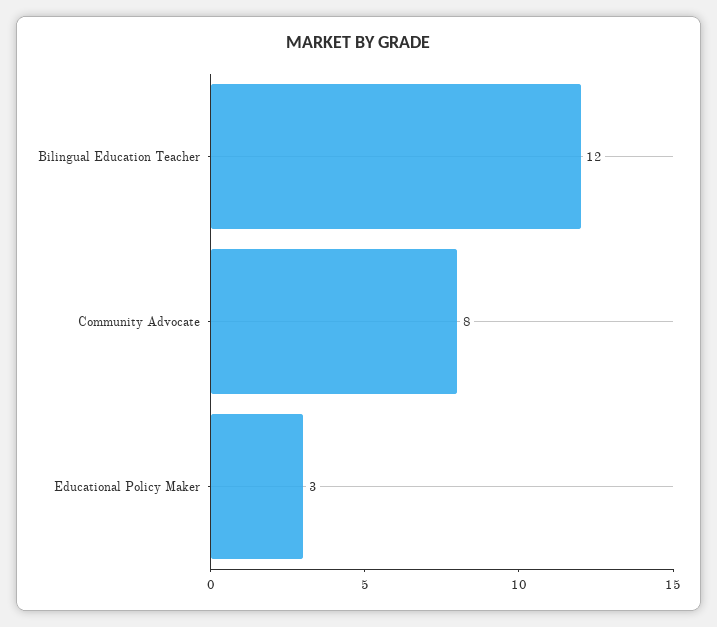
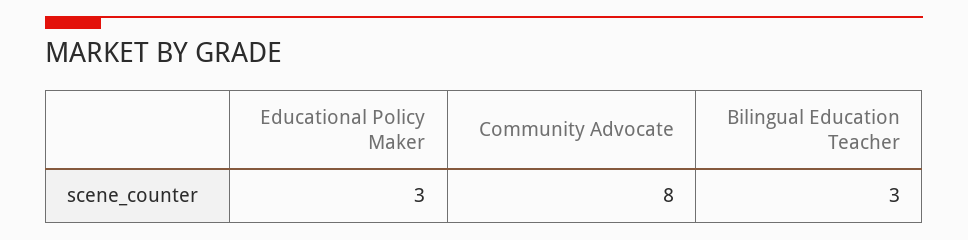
  {
-   "Bilingual Education Teacher": 12,
+   "Bilingual Education Teacher": 3,
    "Community Advocate": 8,
    "Educational Policy Maker": 3
  }

